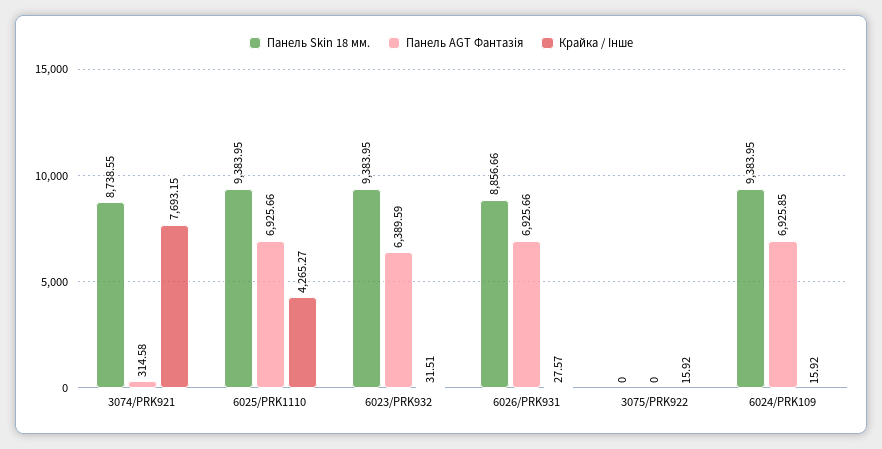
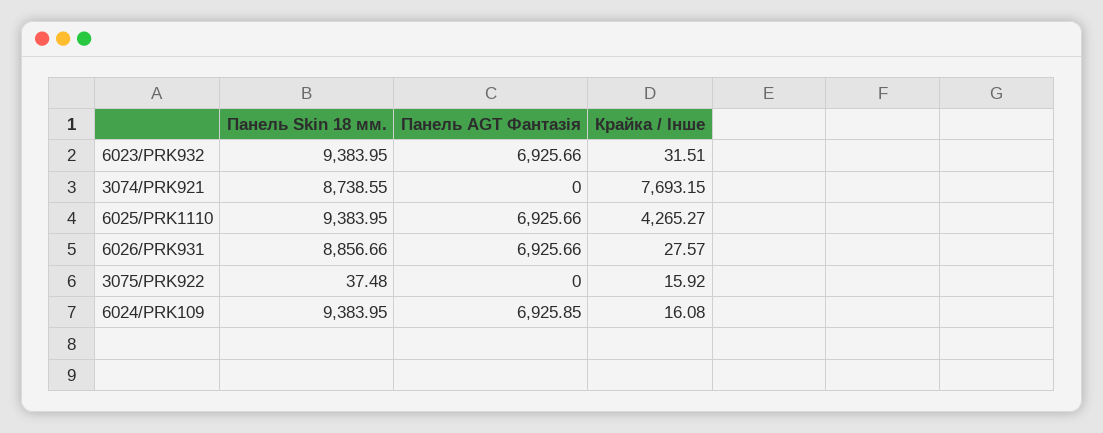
  {
    "Панель Skin 18 мм.": {
      "3074/PRK921": 8738.55,
      "6025/PRK1110": 9383.95,
      "6023/PRK932": 9383.95,
      "6026/PRK931": 8856.66,
-     "3075/PRK922": 0,
+     "3075/PRK922": 37.48,
      "6024/PRK109": 9383.95
    },
    "Панель AGT Фантазія": {
-     "3074/PRK921": 314.58,
+     "3074/PRK921": 0,
      "6025/PRK1110": 6925.66,
-     "6023/PRK932": 6389.59,
+     "6023/PRK932": 6925.66,
      "6026/PRK931": 6925.66,
      "3075/PRK922": 0,
      "6024/PRK109": 6925.85
    },
    "Крайка / Інше": {
      "3074/PRK921": 7693.15,
      "6025/PRK1110": 4265.27,
      "6023/PRK932": 31.51,
      "6026/PRK931": 27.57,
      "3075/PRK922": 15.92,
-     "6024/PRK109": 15.92
+     "6024/PRK109": 16.08
    }
  }

